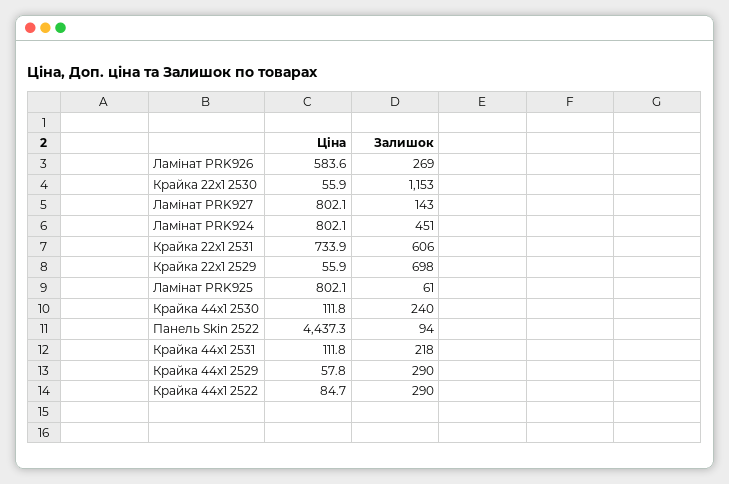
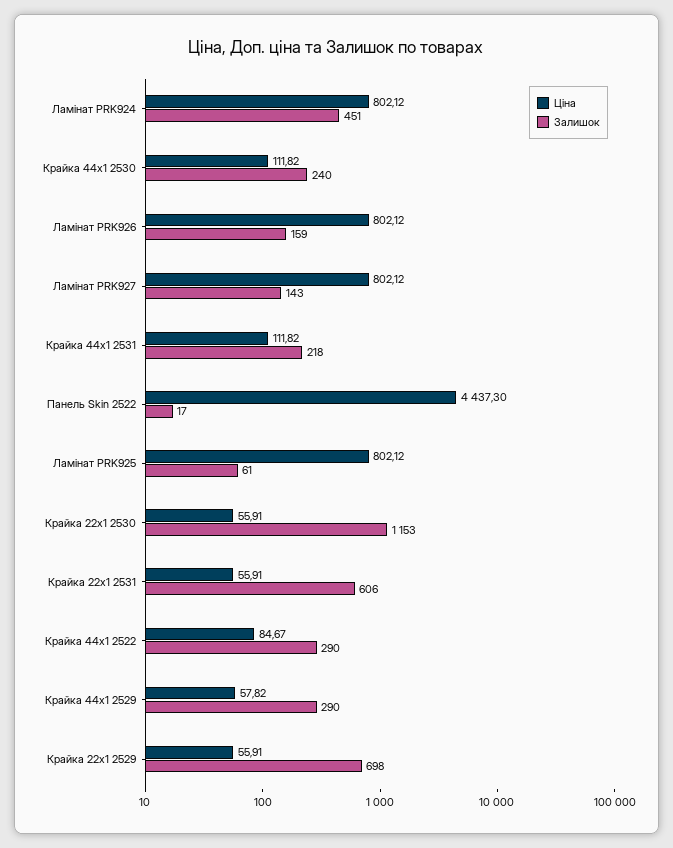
  {
    "Ціна": {
-     "Ламінат PRK926": 583.6,
+     "Ламінат PRK926": 802.12,
      "Крайка 22x1 2530": 55.91,
      "Ламінат PRK927": 802.12,
      "Ламінат PRK924": 802.12,
-     "Крайка 22x1 2531": 733.9,
+     "Крайка 22x1 2531": 55.91,
      "Крайка 22x1 2529": 55.91,
      "Ламінат PRK925": 802.12,
      "Крайка 44x1 2530": 111.82,
      "Панель Skin 2522": 4437.3,
      "Крайка 44x1 2531": 111.82,
      "Крайка 44x1 2529": 57.82,
      "Крайка 44x1 2522": 84.67
    },
    "Залишок": {
-     "Ламінат PRK926": 269,
+     "Ламінат PRK926": 159,
      "Крайка 22x1 2530": 1153,
      "Ламінат PRK927": 143,
      "Ламінат PRK924": 451,
      "Крайка 22x1 2531": 606,
      "Крайка 22x1 2529": 698,
      "Ламінат PRK925": 61,
      "Крайка 44x1 2530": 240,
-     "Панель Skin 2522": 94,
+     "Панель Skin 2522": 17,
      "Крайка 44x1 2531": 218,
      "Крайка 44x1 2529": 290,
      "Крайка 44x1 2522": 290
    }
  }

